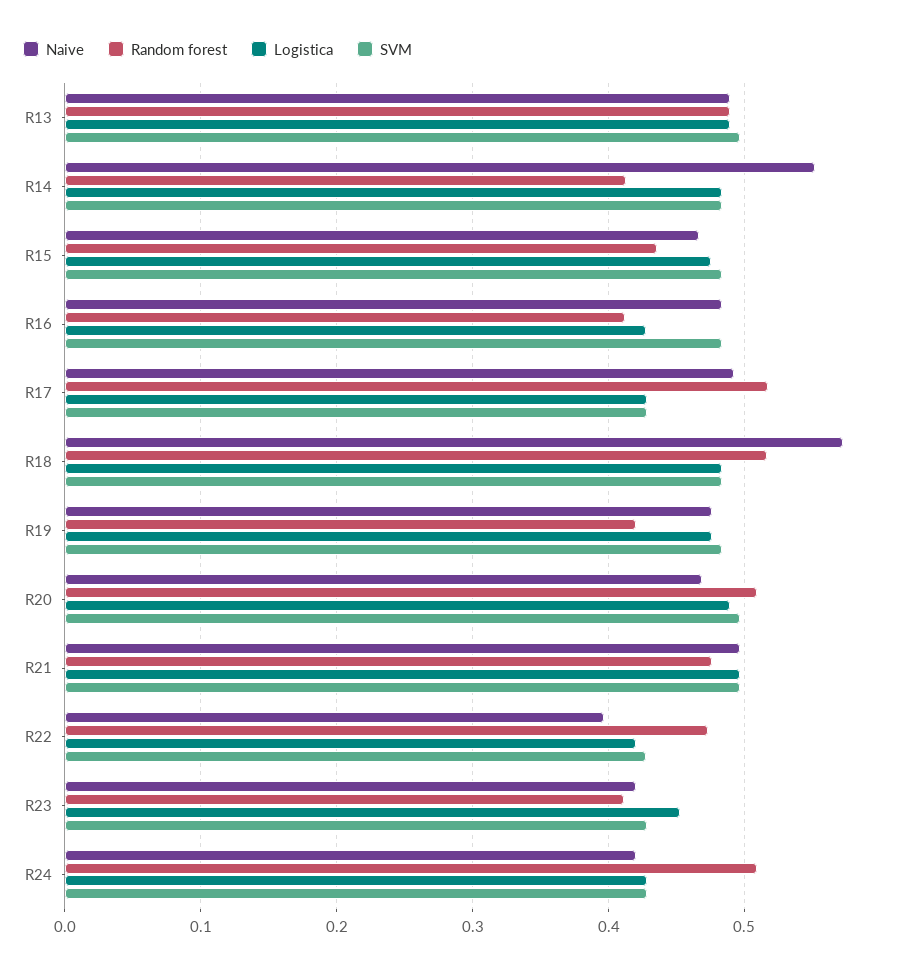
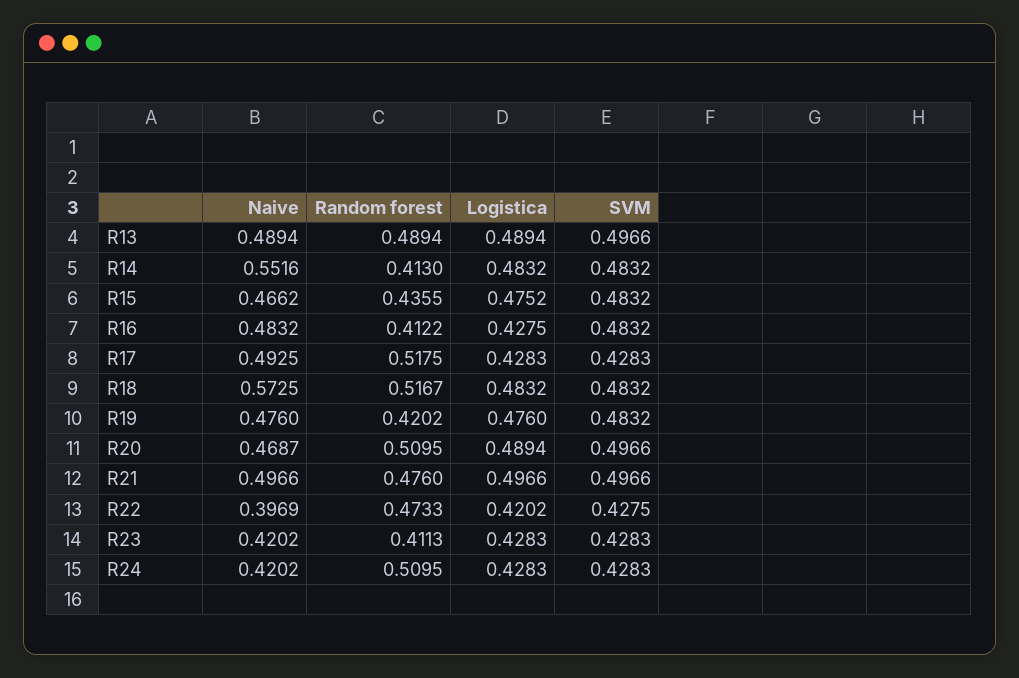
  {
    "Naive": {
      "R13": 0.4894,
      "R14": 0.5516,
      "R15": 0.4662,
      "R16": 0.4832,
      "R17": 0.4925,
      "R18": 0.5725,
      "R19": 0.476,
      "R20": 0.4687,
      "R21": 0.4966,
      "R22": 0.3969,
      "R23": 0.4202,
      "R24": 0.4202
    },
    "Random forest": {
      "R13": 0.4894,
      "R14": 0.413,
      "R15": 0.4355,
      "R16": 0.4122,
      "R17": 0.5175,
      "R18": 0.5167,
      "R19": 0.4202,
      "R20": 0.5095,
      "R21": 0.476,
      "R22": 0.4733,
      "R23": 0.4113,
      "R24": 0.5095
    },
    "Logistica": {
      "R13": 0.4894,
      "R14": 0.4832,
      "R15": 0.4752,
      "R16": 0.4275,
      "R17": 0.4283,
      "R18": 0.4832,
      "R19": 0.476,
      "R20": 0.4894,
      "R21": 0.4966,
      "R22": 0.4202,
-     "R23": 0.45,
+     "R23": 0.4283,
      "R24": 0.4283
    },
    "SVM": {
      "R13": 0.4966,
      "R14": 0.4832,
      "R15": 0.4832,
      "R16": 0.4832,
      "R17": 0.4283,
      "R18": 0.4832,
      "R19": 0.4832,
      "R20": 0.4966,
      "R21": 0.4966,
      "R22": 0.4275,
      "R23": 0.4283,
      "R24": 0.4283
    }
  }

